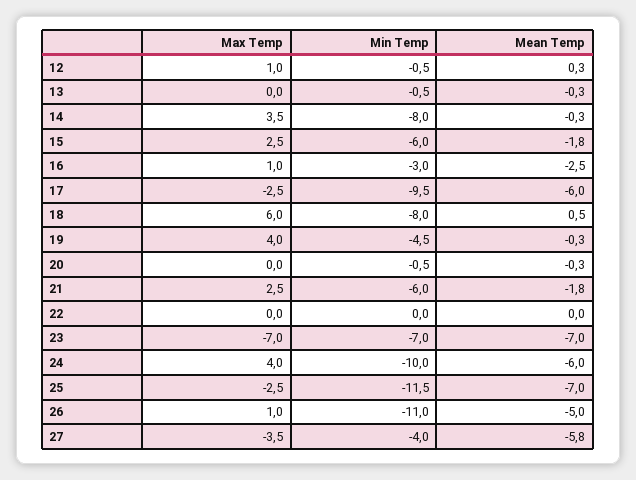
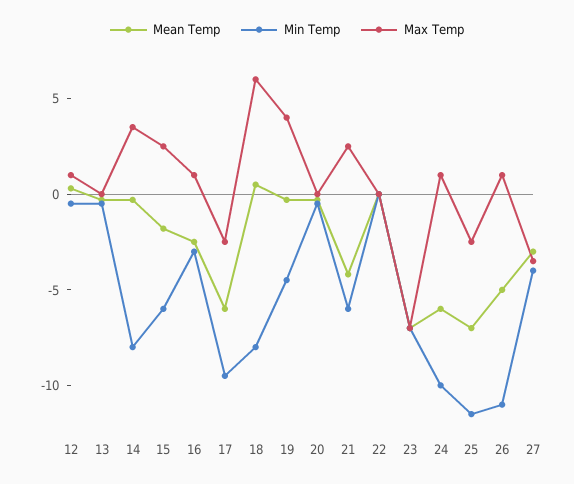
  {
    "Max Temp": {
      "12": 1,
      "13": 0,
      "14": 3.5,
      "15": 2.5,
      "16": 1,
      "17": -2.5,
      "18": 6,
      "19": 4,
      "20": 0,
      "21": 2.5,
      "22": 0,
      "23": -7,
-     "24": 4,
+     "24": 1,
      "25": -2.5,
      "26": 1,
      "27": -3.5
    },
    "Min Temp": {
      "12": -0.5,
      "13": -0.5,
      "14": -8,
      "15": -6,
      "16": -3,
      "17": -9.5,
      "18": -8,
      "19": -4.5,
      "20": -0.5,
      "21": -6,
      "22": 0,
      "23": -7,
      "24": -10,
      "25": -11.5,
      "26": -11,
      "27": -4
    },
    "Mean Temp": {
      "12": 0.3,
      "13": -0.3,
      "14": -0.3,
      "15": -1.8,
      "16": -2.5,
      "17": -6,
      "18": 0.5,
      "19": -0.3,
      "20": -0.3,
-     "21": -1.8,
+     "21": -4,
      "22": 0,
      "23": -7,
      "24": -6,
      "25": -7,
      "26": -5,
-     "27": -5.8
+     "27": -3
    }
  }

